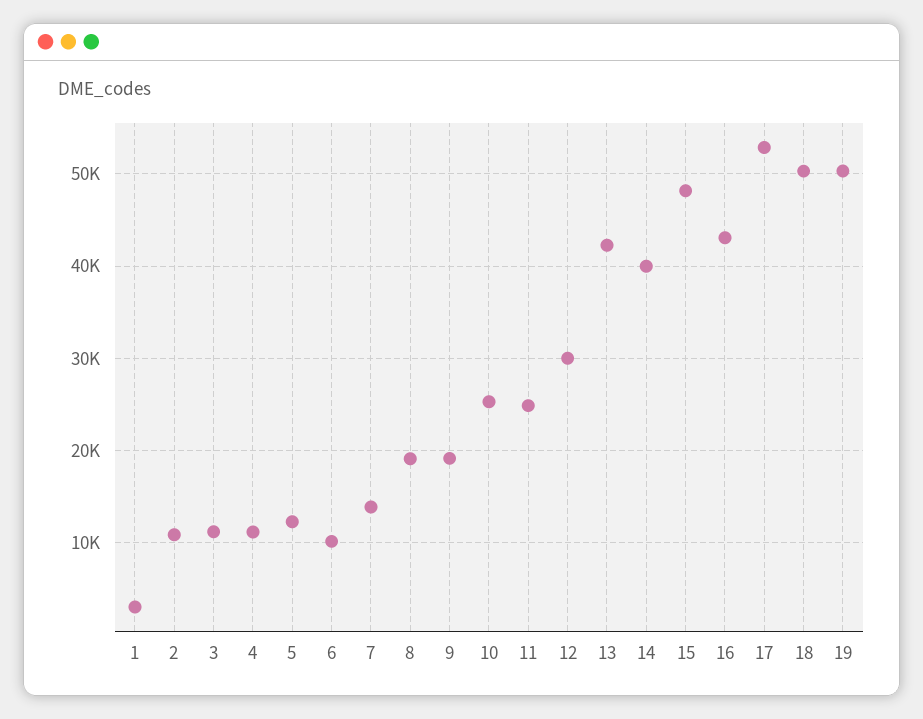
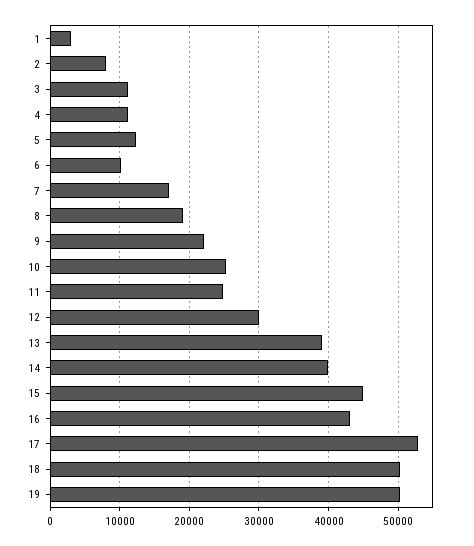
  {
    "1": 3000,
-   "2": 11000,
+   "2": 8000,
    "3": 11000,
    "4": 11000,
    "5": 12000,
    "6": 10000,
-   "7": 14000,
+   "7": 17000,
    "8": 19000,
-   "9": 19000,
+   "9": 22000,
    "10": 25000,
    "11": 25000,
    "12": 30000,
-   "13": 42000,
+   "13": 39000,
    "14": 40000,
-   "15": 48000,
+   "15": 45000,
    "16": 43000,
    "17": 53000,
    "18": 50000,
    "19": 50000
  }

